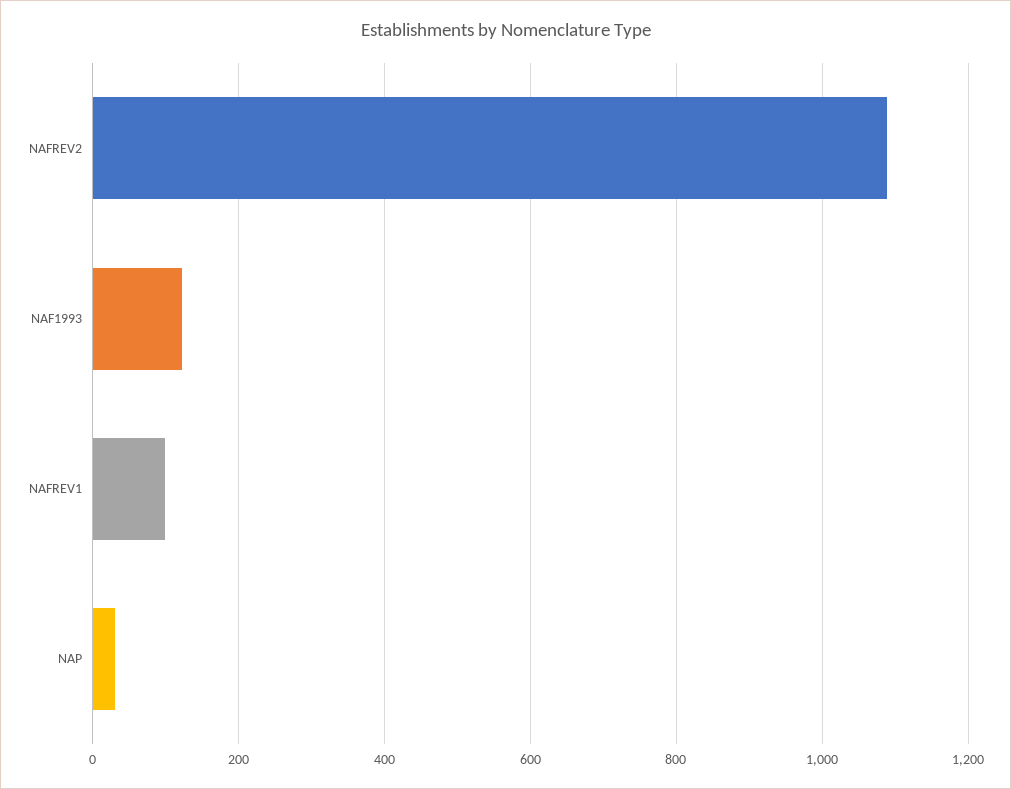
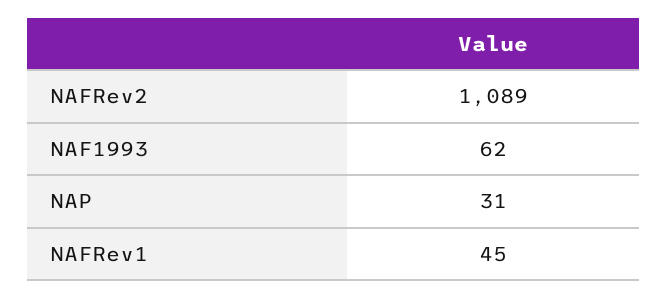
  {
    "NAFREV2": 1089,
-   "NAF1993": 120,
+   "NAF1993": 62,
-   "NAFREV1": 100,
+   "NAFREV1": 45,
    "NAP": 31
  }

